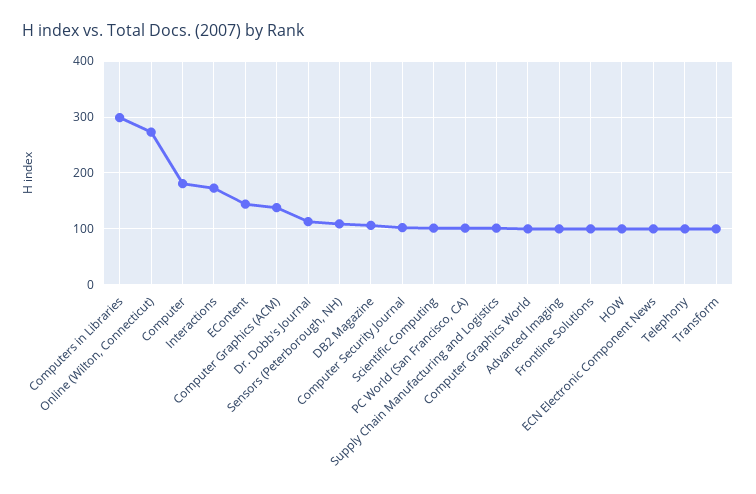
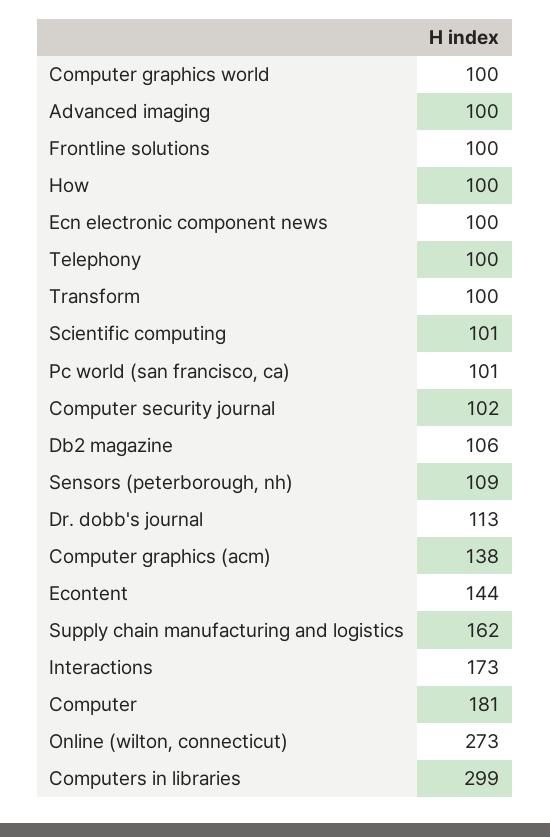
  {
    "Computers in Libraries": 299,
    "Online (Wilton, Connecticut)": 273,
    "Computer": 181,
    "Interactions": 173,
    "EContent": 144,
    "Computer Graphics (ACM)": 138,
    "Dr. Dobb's Journal": 113,
    "Sensors (Peterborough, NH)": 109,
    "DB2 Magazine": 106,
    "Computer Security Journal": 102,
    "Scientific Computing": 101,
    "PC World (San Francisco, CA)": 101,
-   "Supply Chain Manufacturing and Logistics": 100,
+   "Supply Chain Manufacturing and Logistics": 162,
    "Computer Graphics World": 100,
    "Advanced Imaging": 100,
    "Frontline Solutions": 100,
    "HOW": 100,
    "ECN Electronic Component News": 100,
    "Telephony": 100,
    "Transform": 100
  }

